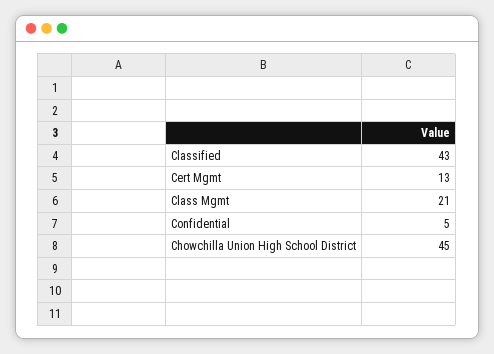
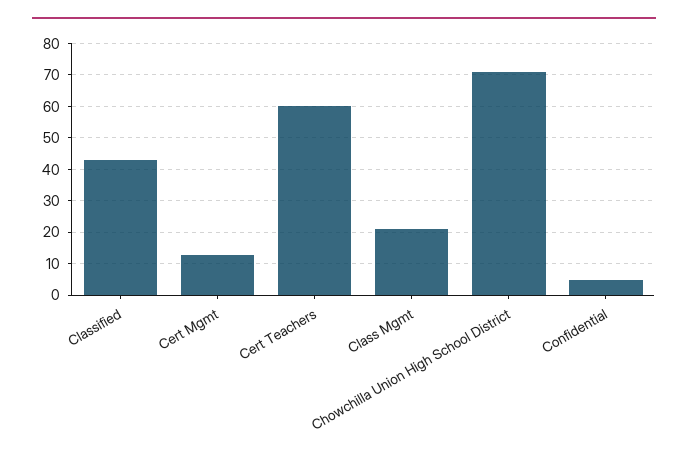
  {
    "Classified": 43,
    "Cert Mgmt": 13,
    "Class Mgmt": 21,
    "Confidential": 5,
-   "Chowchilla Union High School District": 45
+   "Chowchilla Union High School District": 70,
+   "Cert Teachers": 60
  }

